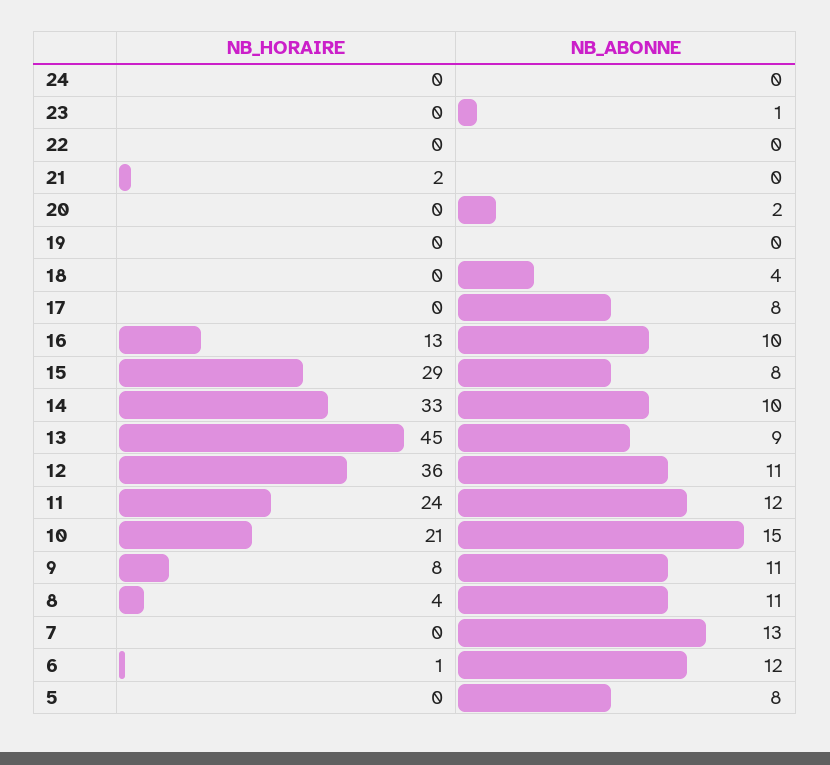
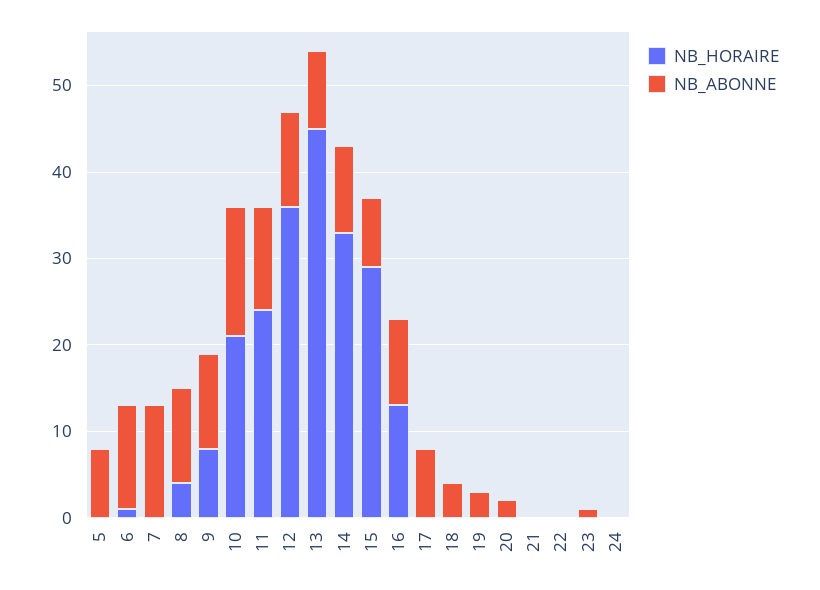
  {
    "NB_HORAIRE": {
      "24": 0,
      "23": 0,
      "22": 0,
-     "21": 2,
+     "21": 0,
      "20": 0,
      "19": 0,
      "18": 0,
      "17": 0,
      "16": 13,
      "15": 29,
      "14": 33,
      "13": 45,
      "12": 36,
      "11": 24,
      "10": 21,
      "9": 8,
      "8": 4,
      "7": 0,
      "6": 1,
      "5": 0
    },
    "NB_ABONNE": {
      "24": 0,
      "23": 1,
      "22": 0,
      "21": 0,
      "20": 2,
-     "19": 0,
+     "19": 3,
      "18": 4,
      "17": 8,
      "16": 10,
      "15": 8,
      "14": 10,
      "13": 9,
      "12": 11,
      "11": 12,
      "10": 15,
      "9": 11,
      "8": 11,
      "7": 13,
      "6": 12,
      "5": 8
    }
  }

